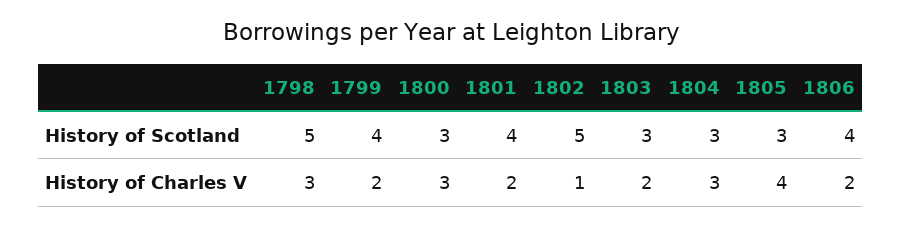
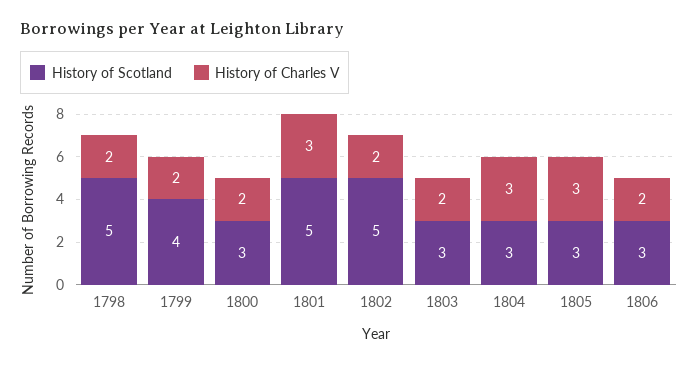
  {
    "History of Scotland": {
      "1798": 5,
      "1799": 4,
      "1800": 3,
-     "1801": 4,
+     "1801": 5,
      "1802": 5,
      "1803": 3,
      "1804": 3,
      "1805": 3,
-     "1806": 4
+     "1806": 3
    },
    "History of Charles V": {
-     "1798": 3,
+     "1798": 2,
      "1799": 2,
-     "1800": 3,
+     "1800": 2,
-     "1801": 2,
+     "1801": 3,
-     "1802": 1,
+     "1802": 2,
      "1803": 2,
      "1804": 3,
-     "1805": 4,
+     "1805": 3,
      "1806": 2
    }
  }

